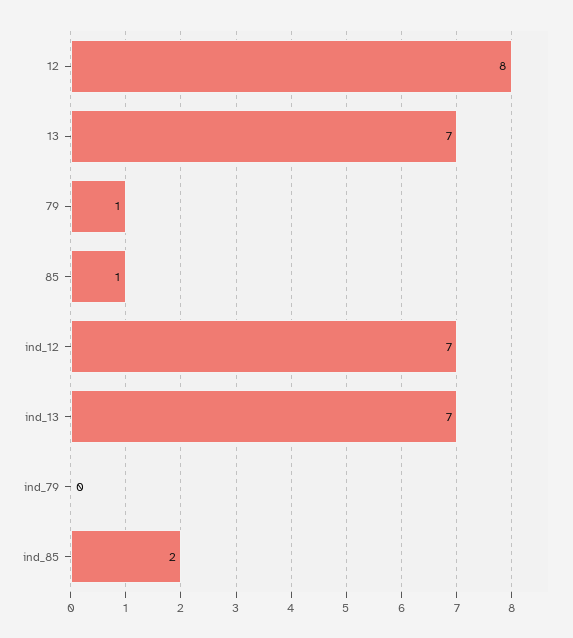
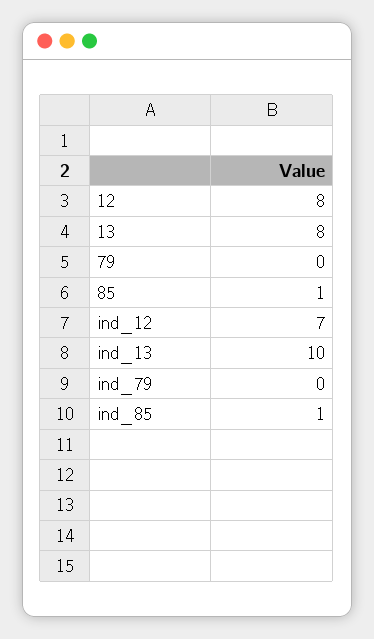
  {
    "12": 8,
-   "13": 7,
+   "13": 8,
-   "79": 1,
+   "79": 0,
    "85": 1,
    "ind_12": 7,
-   "ind_13": 7,
+   "ind_13": 10,
    "ind_79": 0,
-   "ind_85": 2
+   "ind_85": 1
  }

